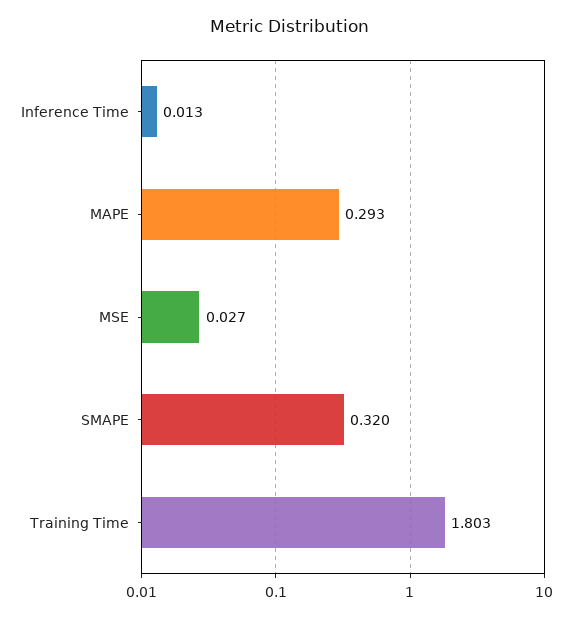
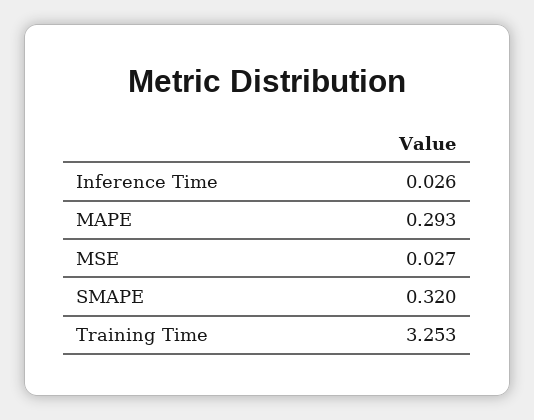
  {
-   "Inference Time": 0.013,
+   "Inference Time": 0.026,
    "MAPE": 0.293,
    "MSE": 0.027,
    "SMAPE": 0.32,
-   "Training Time": 1.803
+   "Training Time": 3.253
  }

